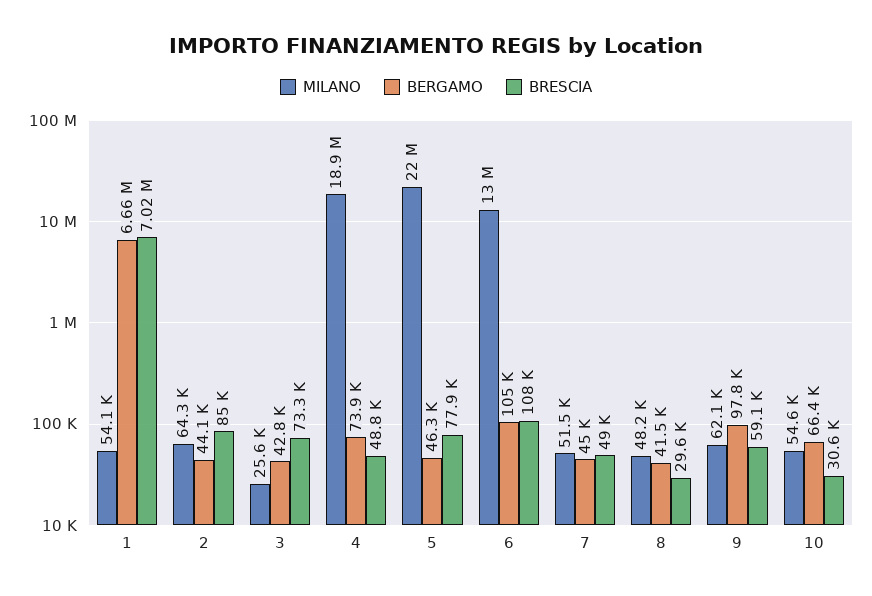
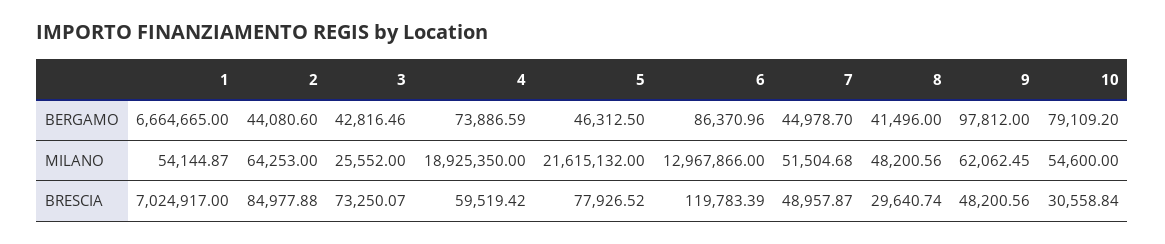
  {
    "MILANO": {
      "1": 54144.87,
      "2": 64253,
      "3": 25552,
      "4": 18925350,
-     "5": 22000000,
+     "5": 21615132,
      "6": 12967866,
      "7": 51504.68,
      "8": 48200.56,
      "9": 62062.45,
      "10": 54600
    },
    "BERGAMO": {
      "1": 6664665,
      "2": 44080.6,
      "3": 42816.46,
      "4": 73886.59,
      "5": 46312.5,
-     "6": 105000,
+     "6": 86370.96,
      "7": 44978.7,
      "8": 41496,
      "9": 97812,
-     "10": 66400
+     "10": 79109.2
    },
    "BRESCIA": {
      "1": 7024917,
      "2": 84977.88,
      "3": 73250.07,
-     "4": 48800,
+     "4": 59519.42,
      "5": 77926.52,
-     "6": 108000,
+     "6": 119783.39,
      "7": 48957.87,
      "8": 29640.74,
-     "9": 59100,
+     "9": 48200.56,
      "10": 30558.84
    }
  }

